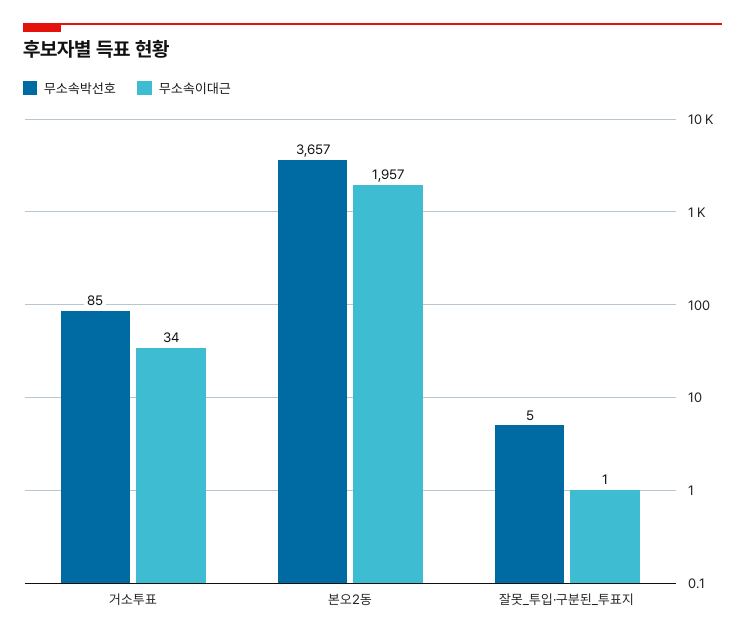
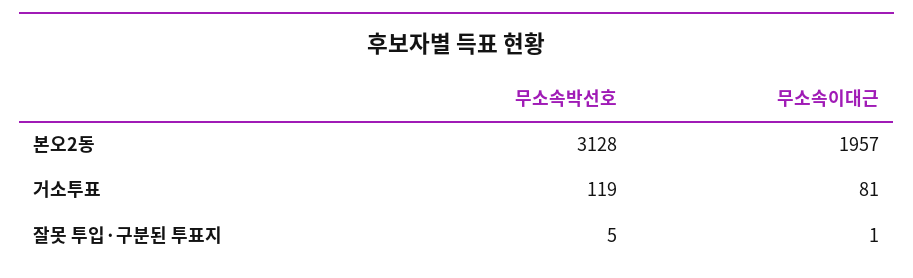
  {
    "무소속박선호": {
-     "거소투표": 85,
+     "거소투표": 119,
-     "본오2동": 3657,
+     "본오2동": 3128,
      "잘못_투입·구분된_투표지": 5
    },
    "무소속이대근": {
-     "거소투표": 34,
+     "거소투표": 81,
      "본오2동": 1957,
      "잘못_투입·구분된_투표지": 1
    }
  }

